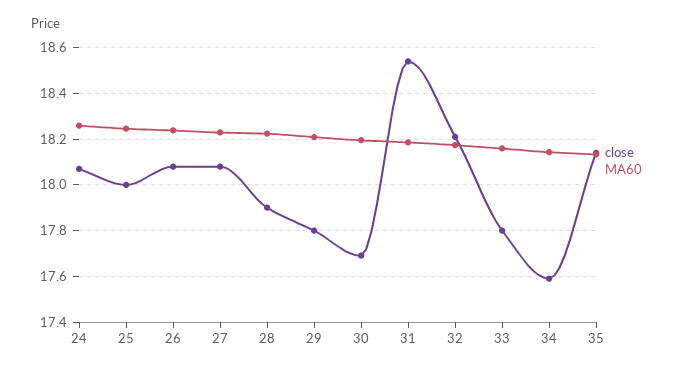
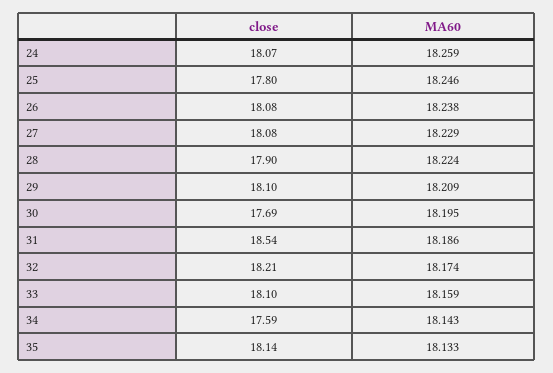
  {
    "close": {
      "24": 18.07,
-     "25": 18,
+     "25": 17.8,
      "26": 18.08,
      "27": 18.08,
      "28": 17.9,
-     "29": 17.8,
+     "29": 18.1,
      "30": 17.69,
      "31": 18.54,
      "32": 18.21,
-     "33": 17.8,
+     "33": 18.1,
      "34": 17.59,
      "35": 18.14
    },
    "MA60": {
      "24": 18.259,
      "25": 18.246,
      "26": 18.238,
      "27": 18.229,
      "28": 18.224,
      "29": 18.209,
      "30": 18.195,
      "31": 18.186,
      "32": 18.174,
      "33": 18.159,
      "34": 18.143,
      "35": 18.133
    }
  }

